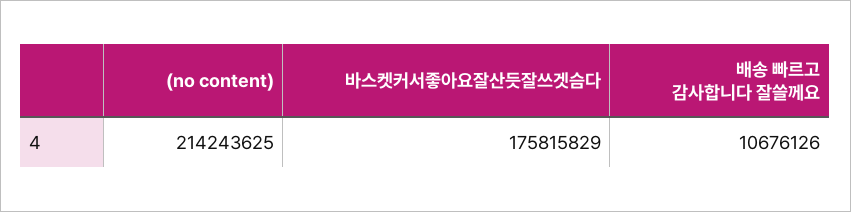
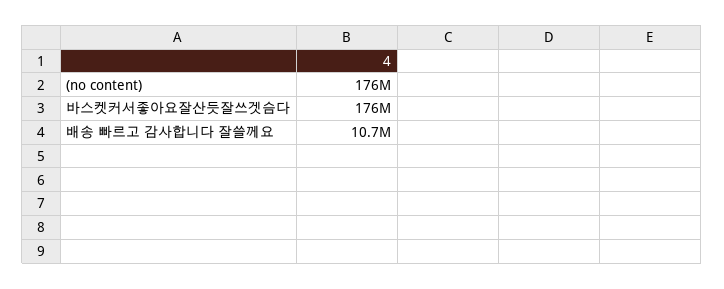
  {
-   "(no content)": 214243625,
+   "(no content)": 176000000,
    "바스켓커서좋아요잘산듯잘쓰겟슴다": 175815829,
    "배송 빠르고 감사합니다 잘쓸께요": 10676126
  }

